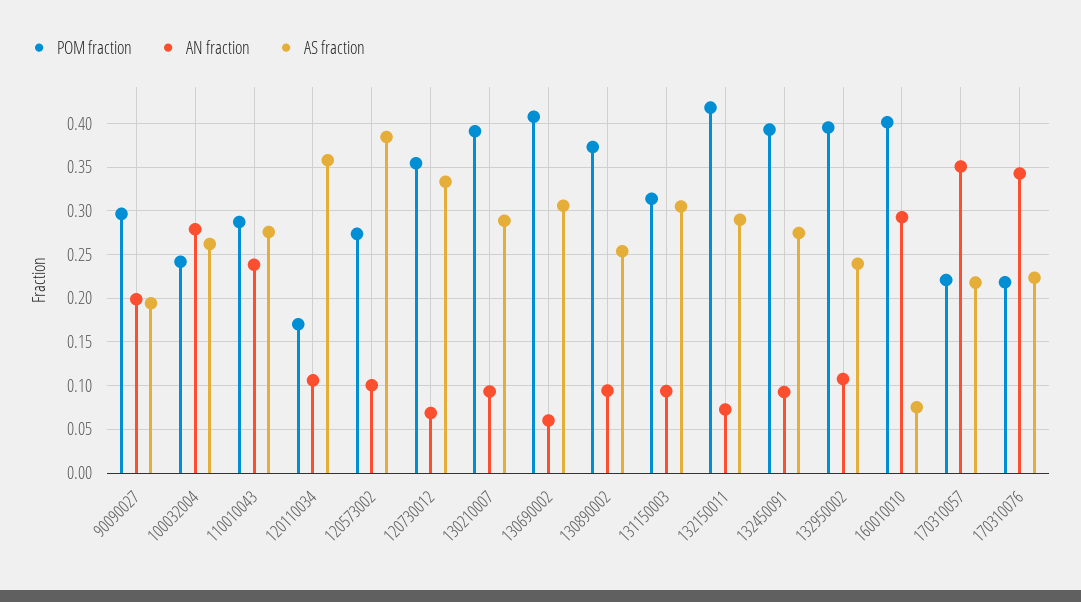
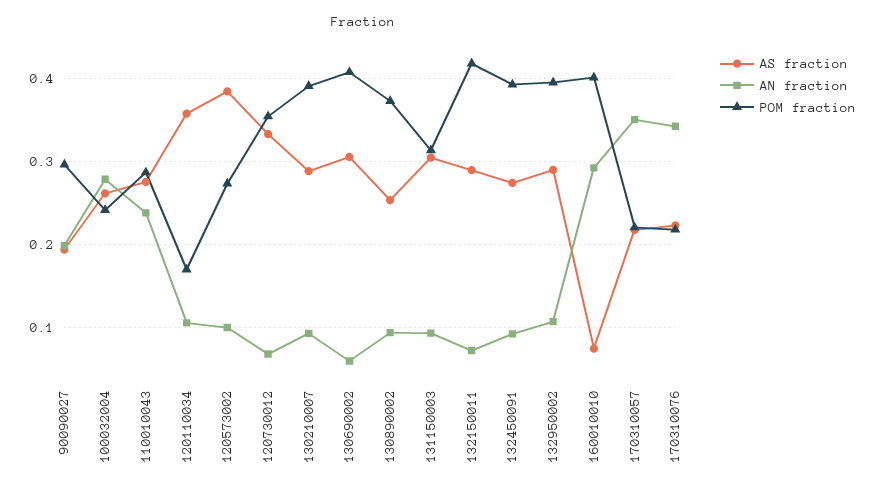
  {
    "POM fraction": {
      "90090027": 0.3,
      "100032004": 0.24,
      "110010043": 0.29,
      "120110034": 0.17,
      "120573002": 0.27,
      "120730012": 0.35,
      "130210007": 0.39,
      "130690002": 0.41,
      "130890002": 0.37,
      "131150003": 0.31,
      "132150011": 0.42,
      "132450091": 0.39,
      "132950002": 0.4,
      "160010010": 0.4,
      "170310057": 0.22,
      "170310076": 0.22
    },
    "AN fraction": {
      "90090027": 0.2,
      "100032004": 0.28,
      "110010043": 0.24,
      "120110034": 0.11,
      "120573002": 0.1,
      "120730012": 0.07,
      "130210007": 0.09,
      "130690002": 0.06,
      "130890002": 0.09,
      "131150003": 0.09,
      "132150011": 0.07,
      "132450091": 0.09,
      "132950002": 0.11,
      "160010010": 0.29,
      "170310057": 0.35,
      "170310076": 0.34
    },
    "AS fraction": {
      "90090027": 0.19,
      "100032004": 0.26,
      "110010043": 0.28,
      "120110034": 0.36,
      "120573002": 0.38,
      "120730012": 0.33,
      "130210007": 0.29,
      "130690002": 0.31,
      "130890002": 0.25,
      "131150003": 0.31,
      "132150011": 0.29,
      "132450091": 0.27,
-     "132950002": 0.24,
+     "132950002": 0.29,
      "160010010": 0.08,
      "170310057": 0.22,
      "170310076": 0.22
    }
  }

